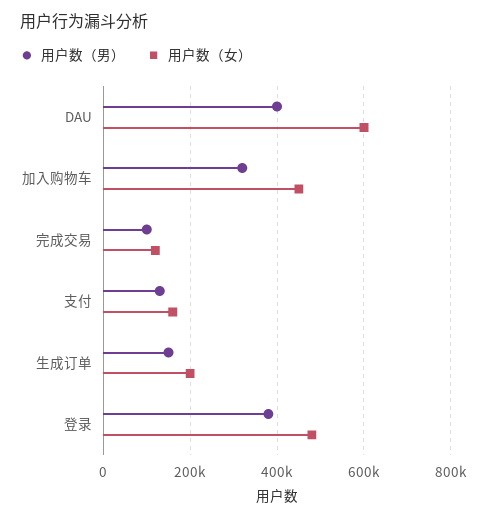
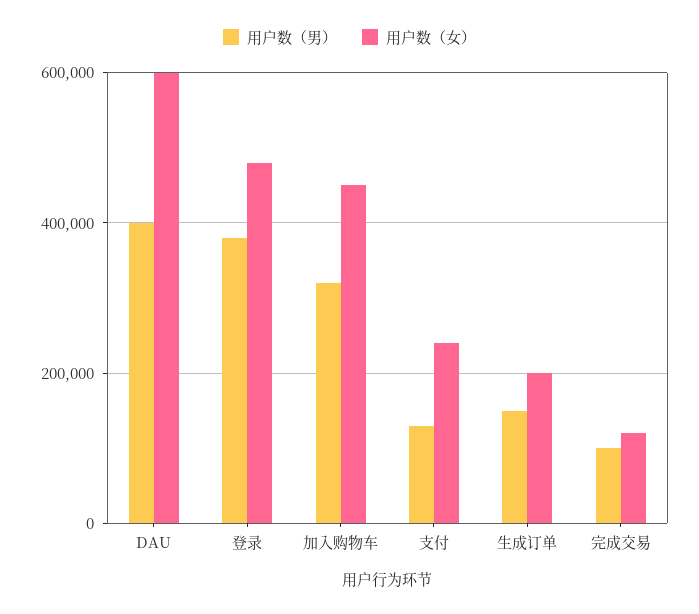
  {
    "用户数（男）": {
      "DAU": 400000,
      "加入购物车": 320000,
      "完成交易": 100000,
      "支付": 140000,
      "生成订单": 160000,
      "登录": 380000
    },
    "用户数（女）": {
      "DAU": 600000,
      "加入购物车": 460000,
      "完成交易": 120000,
-     "支付": 160000,
+     "支付": 240000,
      "生成订单": 200000,
      "登录": 480000
    }
  }

